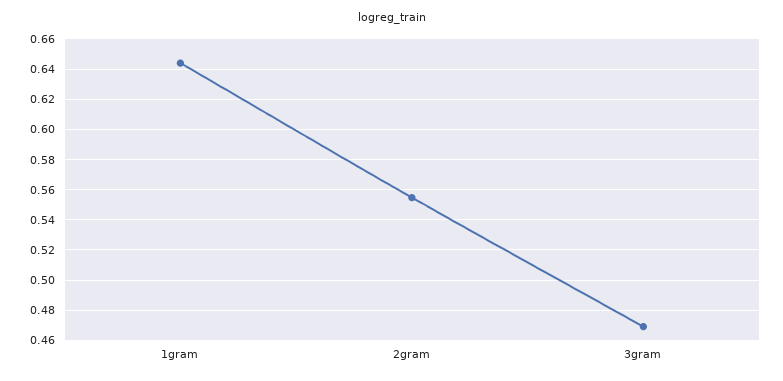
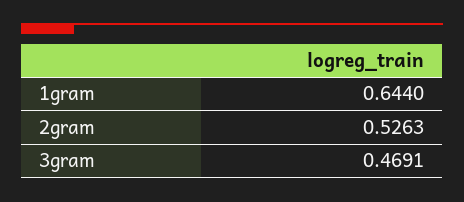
  {
    "1gram": 0.644,
-   "2gram": 0.555,
+   "2gram": 0.5263,
    "3gram": 0.4691
  }

